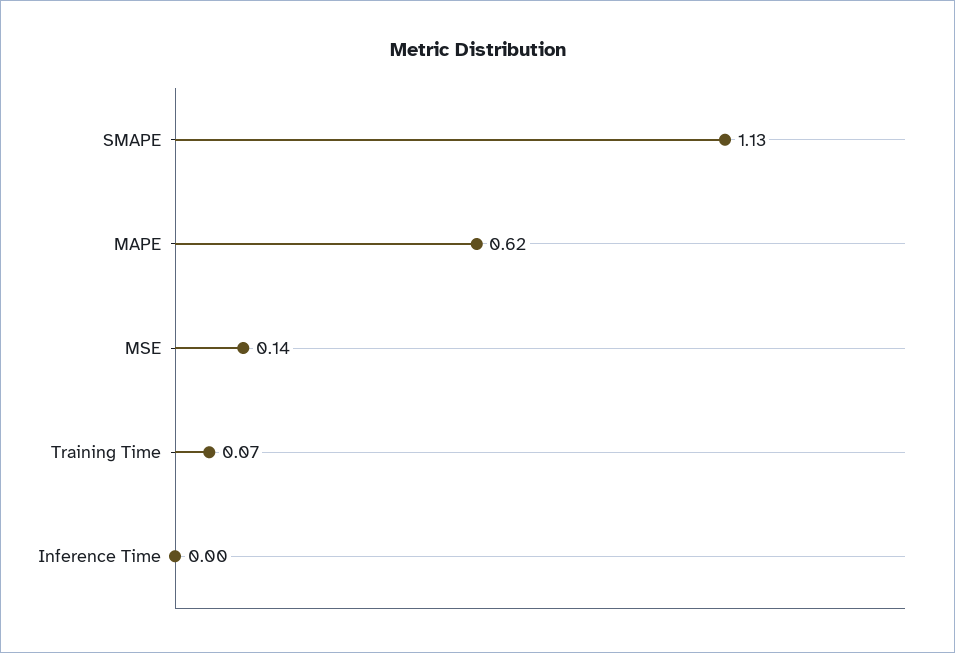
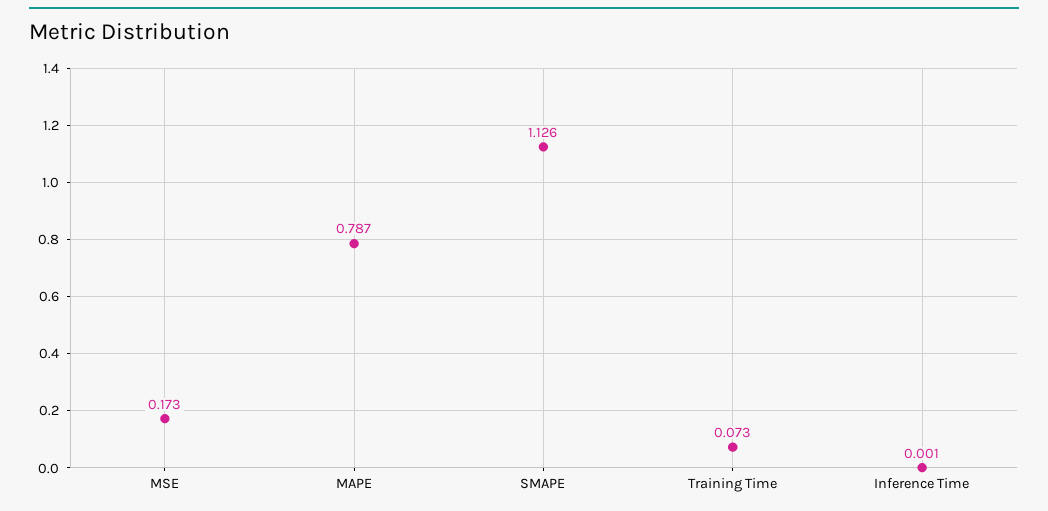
  {
    "SMAPE": 1.126,
-   "MAPE": 0.62,
+   "MAPE": 0.787,
-   "MSE": 0.14,
+   "MSE": 0.173,
    "Training Time": 0.073,
    "Inference Time": 0.001
  }

